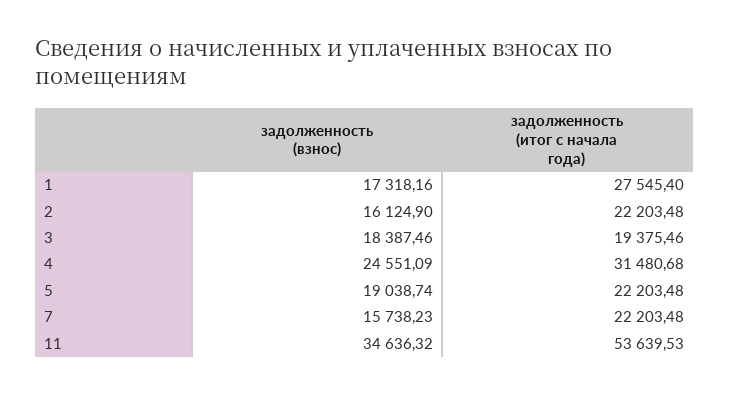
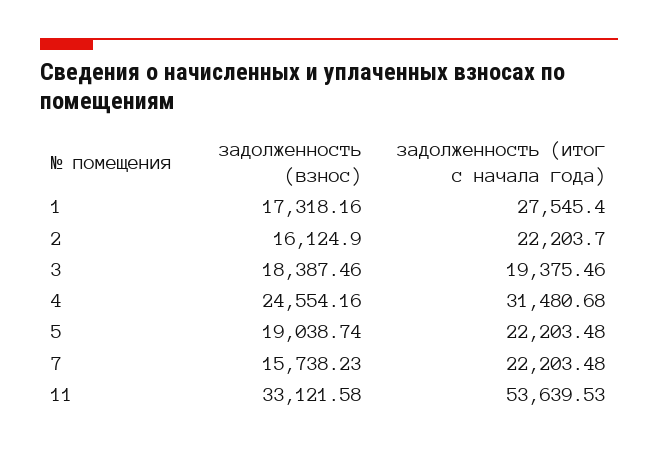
  {
    "задолженность (взнос)": {
      "1": 17318.16,
      "2": 16124.9,
      "3": 18387.46,
-     "4": 24551.09,
+     "4": 24554.16,
      "5": 19038.74,
      "7": 15738.23,
-     "11": 34636.32
+     "11": 33121.58
    },
    "задолженность (итог с начала года)": {
      "1": 27545.4,
-     "2": 22203.48,
+     "2": 22203.7,
      "3": 19375.46,
      "4": 31480.68,
      "5": 22203.48,
      "7": 22203.48,
      "11": 53639.53
    }
  }

